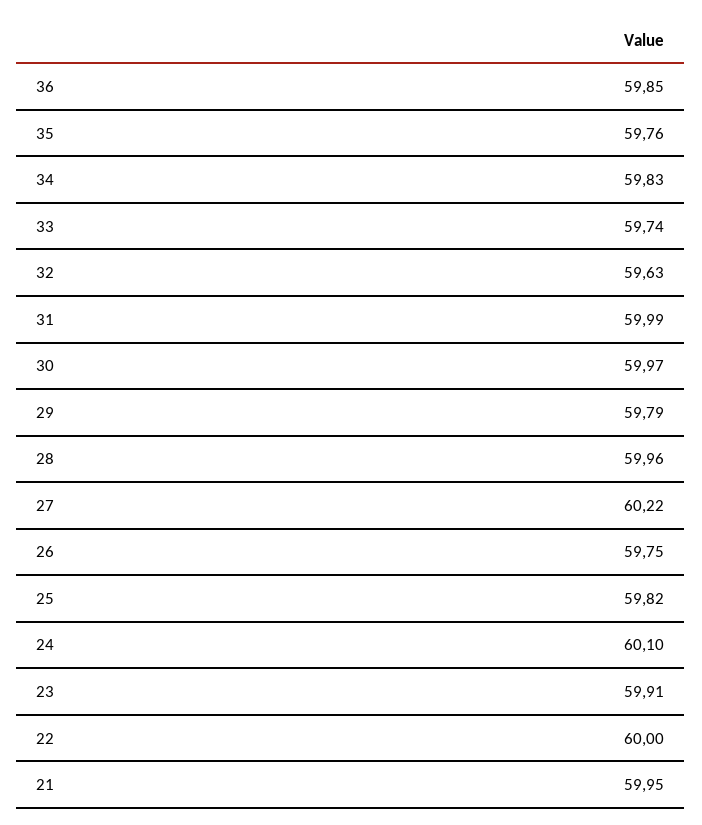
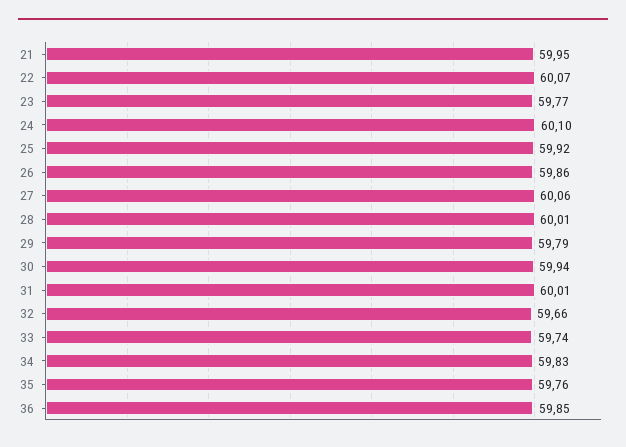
  {
    "36": 59.85,
    "35": 59.76,
    "34": 59.83,
    "33": 59.74,
-   "32": 59.63,
+   "32": 59.66,
-   "31": 59.99,
+   "31": 60.01,
-   "30": 59.97,
+   "30": 59.94,
    "29": 59.79,
-   "28": 59.96,
+   "28": 60.01,
-   "27": 60.22,
+   "27": 60.06,
-   "26": 59.75,
+   "26": 59.86,
-   "25": 59.82,
+   "25": 59.92,
    "24": 60.1,
-   "23": 59.91,
+   "23": 59.77,
-   "22": 60,
+   "22": 60.07,
    "21": 59.95
  }

